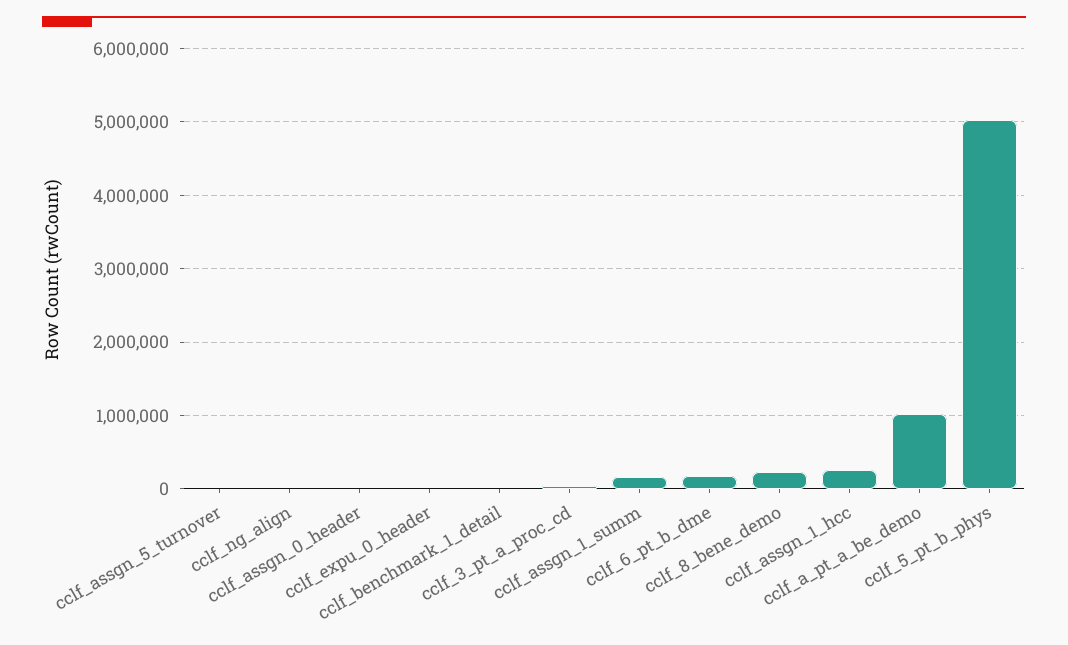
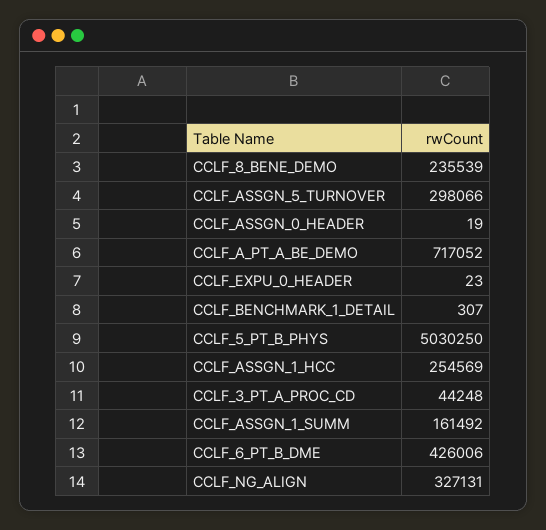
  {
-   "cclf_assgn_5_turnover": 0,
+   "cclf_assgn_5_turnover": 298066,
-   "cclf_ng_align": 0,
+   "cclf_ng_align": 327131,
    "cclf_assgn_0_header": 19,
    "cclf_expu_0_header": 23,
    "cclf_benchmark_1_detail": 307,
    "cclf_3_pt_a_proc_cd": 44248,
    "cclf_assgn_1_summ": 161492,
-   "cclf_6_pt_b_dme": 200000,
+   "cclf_6_pt_b_dme": 426006,
    "cclf_8_bene_demo": 235539,
    "cclf_assgn_1_hcc": 254569,
-   "cclf_a_pt_a_be_demo": 1000000,
+   "cclf_a_pt_a_be_demo": 717052,
    "cclf_5_pt_b_phys": 5030250
  }

